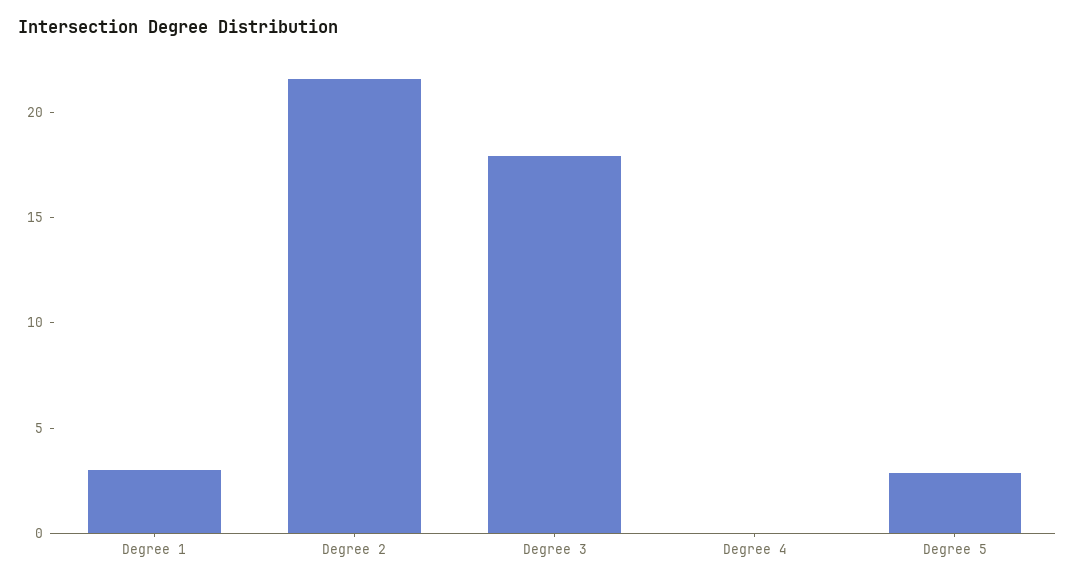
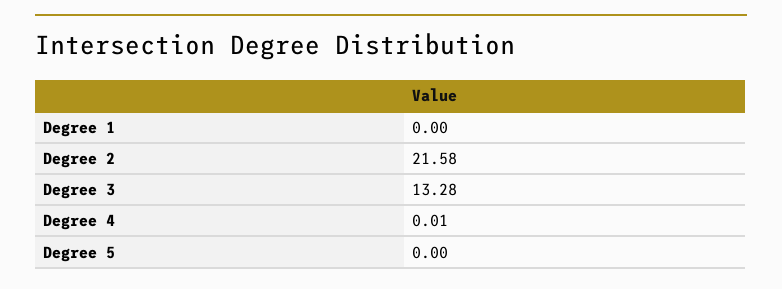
  {
-   "Degree 1": 3,
+   "Degree 1": 0,
    "Degree 2": 21.58,
-   "Degree 3": 18,
+   "Degree 3": 13.28,
    "Degree 4": 0.01,
-   "Degree 5": 3
+   "Degree 5": 0
  }

